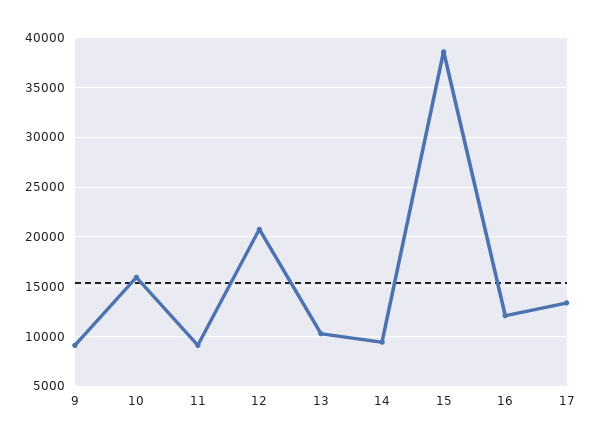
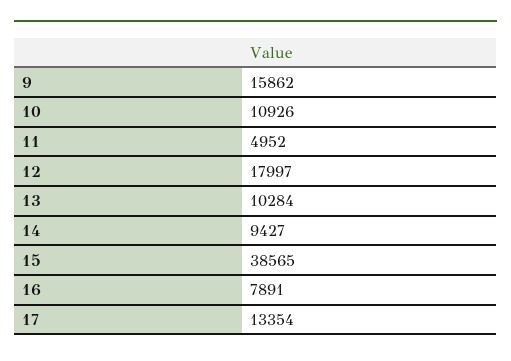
  {
-   "9": 9000,
+   "9": 15862,
-   "10": 16000,
+   "10": 10926,
-   "11": 9000,
+   "11": 4952,
-   "12": 21000,
+   "12": 17997,
    "13": 10284,
    "14": 9427,
    "15": 38565,
-   "16": 12000,
+   "16": 7891,
    "17": 13354
  }

